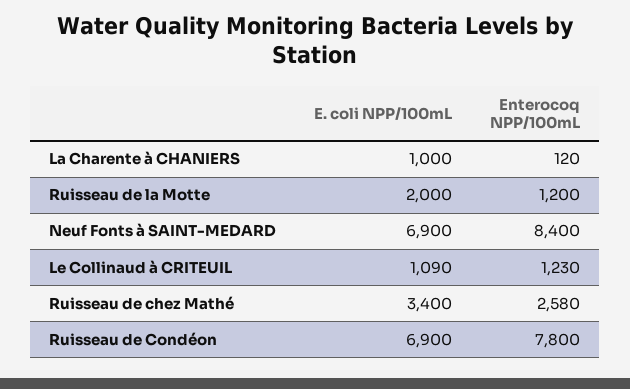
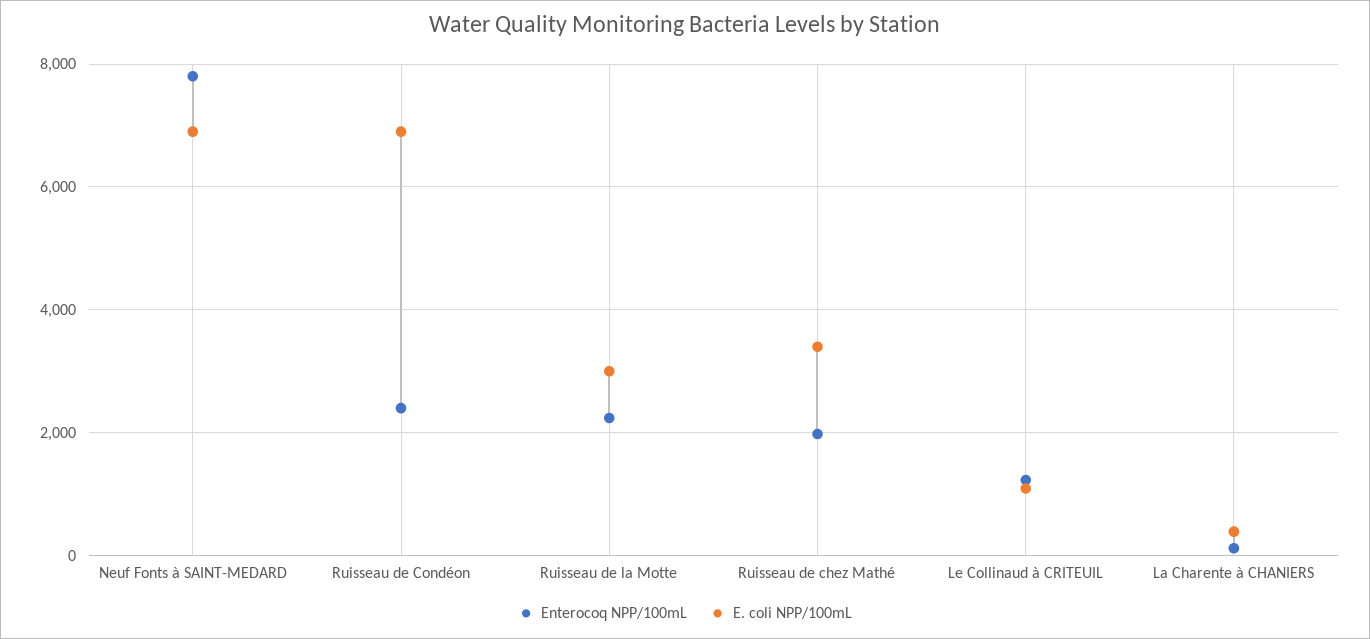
  {
    "E. coli NPP/100mL": {
-     "La Charente à CHANIERS": 1000,
+     "La Charente à CHANIERS": 400,
-     "Ruisseau de la Motte": 2000,
+     "Ruisseau de la Motte": 3000,
      "Neuf Fonts à SAINT-MEDARD": 6900,
      "Le Collinaud à CRITEUIL": 1090,
      "Ruisseau de chez Mathé": 3400,
      "Ruisseau de Condéon": 6900
    },
    "Enterocoq NPP/100mL": {
      "La Charente à CHANIERS": 120,
-     "Ruisseau de la Motte": 1200,
+     "Ruisseau de la Motte": 2200,
-     "Neuf Fonts à SAINT-MEDARD": 8400,
+     "Neuf Fonts à SAINT-MEDARD": 7800,
      "Le Collinaud à CRITEUIL": 1230,
-     "Ruisseau de chez Mathé": 2580,
+     "Ruisseau de chez Mathé": 2000,
-     "Ruisseau de Condéon": 7800
+     "Ruisseau de Condéon": 2400
    }
  }

